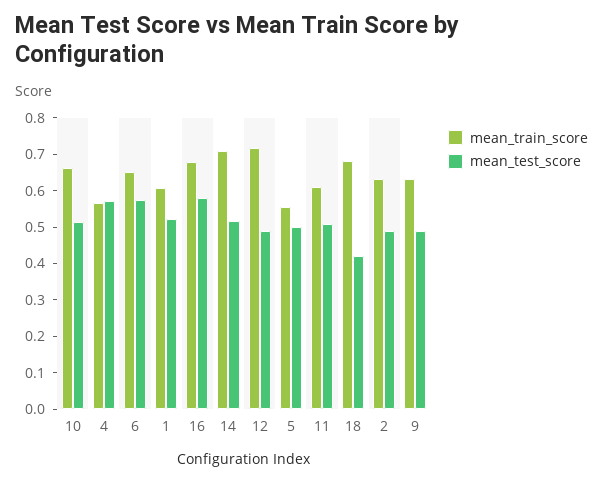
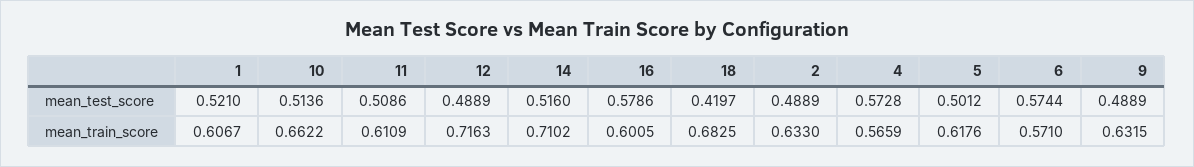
  {
    "mean_train_score": {
      "10": 0.6622,
      "4": 0.5659,
-     "6": 0.65,
+     "6": 0.571,
      "1": 0.6067,
-     "16": 0.675,
+     "16": 0.6005,
      "14": 0.7102,
      "12": 0.7163,
-     "5": 0.55,
+     "5": 0.6176,
      "11": 0.6109,
      "18": 0.6825,
      "2": 0.633,
      "9": 0.6315
    },
    "mean_test_score": {
      "10": 0.5136,
      "4": 0.5728,
      "6": 0.5744,
      "1": 0.521,
      "16": 0.5786,
      "14": 0.516,
      "12": 0.4889,
      "5": 0.5012,
      "11": 0.5086,
      "18": 0.4197,
      "2": 0.4889,
      "9": 0.4889
    }
  }

